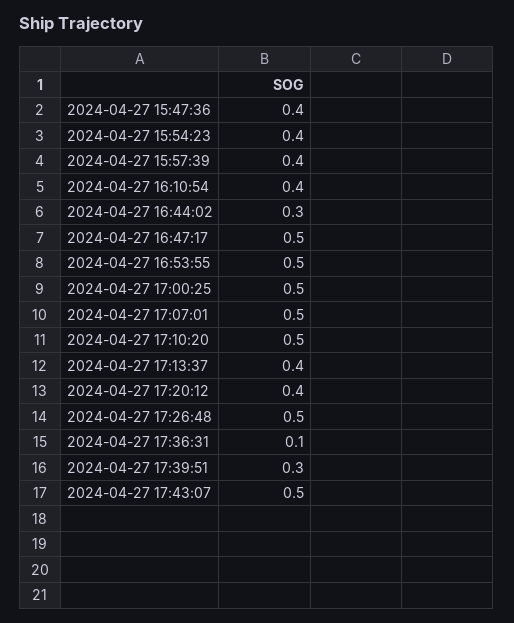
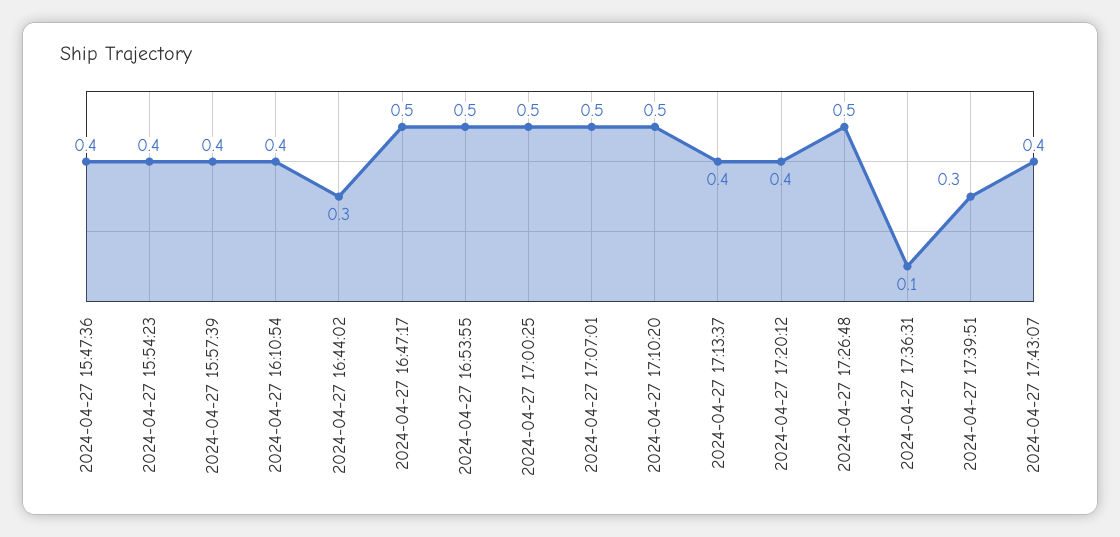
  {
    "2024-04-27 15:47:36": 0.4,
    "2024-04-27 15:54:23": 0.4,
    "2024-04-27 15:57:39": 0.4,
    "2024-04-27 16:10:54": 0.4,
    "2024-04-27 16:44:02": 0.3,
    "2024-04-27 16:47:17": 0.5,
    "2024-04-27 16:53:55": 0.5,
    "2024-04-27 17:00:25": 0.5,
    "2024-04-27 17:07:01": 0.5,
    "2024-04-27 17:10:20": 0.5,
    "2024-04-27 17:13:37": 0.4,
    "2024-04-27 17:20:12": 0.4,
    "2024-04-27 17:26:48": 0.5,
    "2024-04-27 17:36:31": 0.1,
    "2024-04-27 17:39:51": 0.3,
-   "2024-04-27 17:43:07": 0.5
+   "2024-04-27 17:43:07": 0.4
  }

